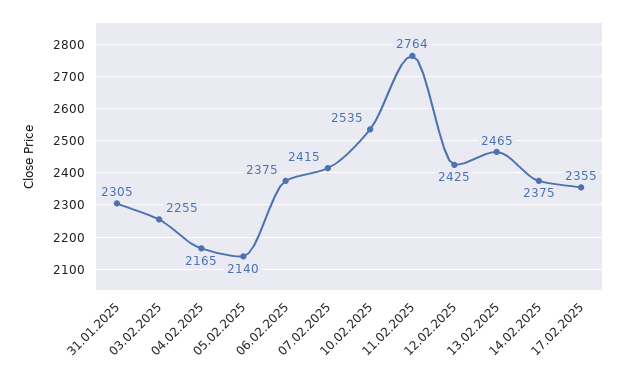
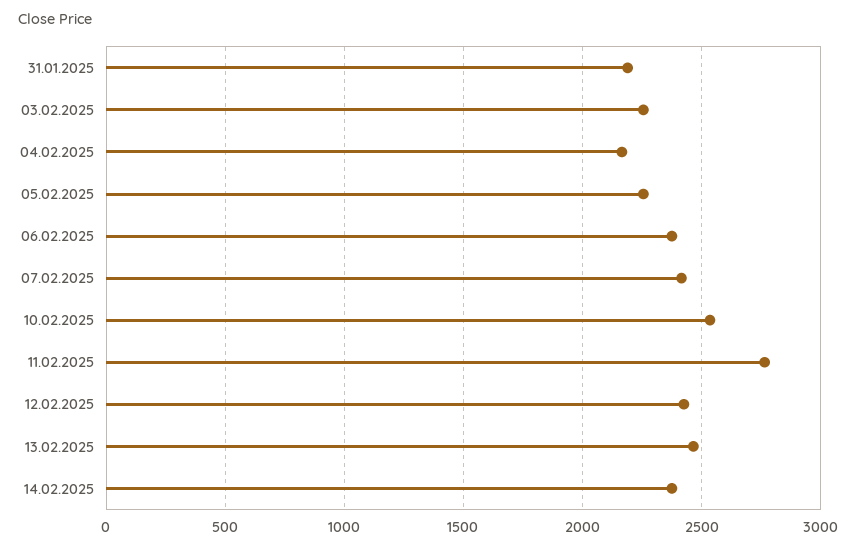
  {
-   "31.01.2025": 2305,
+   "31.01.2025": 2200,
    "03.02.2025": 2255,
    "04.02.2025": 2165,
-   "05.02.2025": 2140,
+   "05.02.2025": 2250,
    "06.02.2025": 2375,
    "07.02.2025": 2415,
    "10.02.2025": 2535,
    "11.02.2025": 2764,
    "12.02.2025": 2425,
    "13.02.2025": 2465,
-   "14.02.2025": 2375,
+   "14.02.2025": 2375
-   "17.02.2025": 2355
  }

